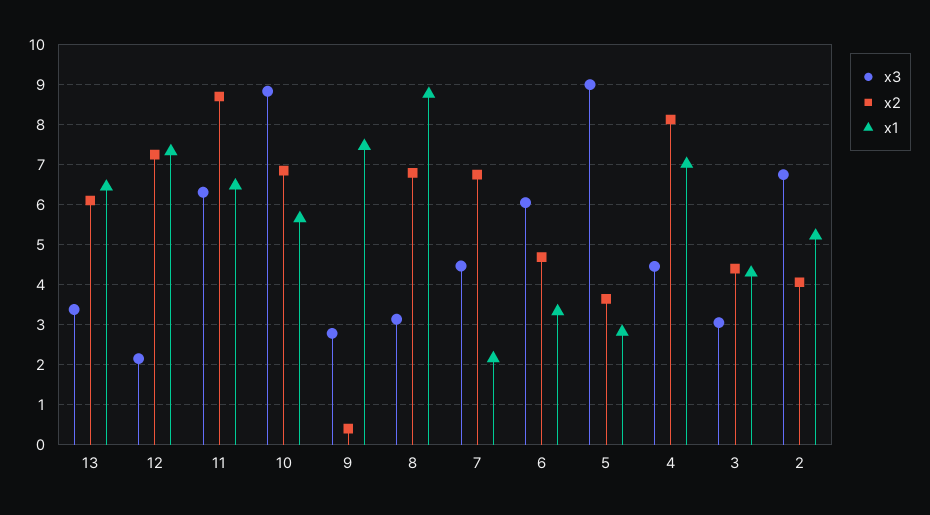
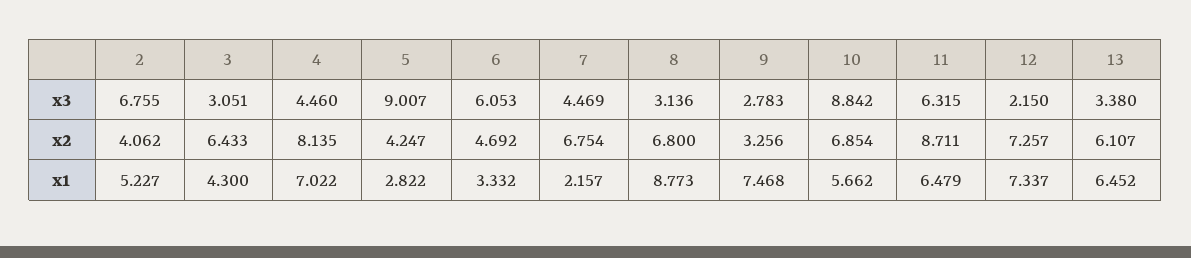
  {
    "x3": {
      "13": 3.38,
      "12": 2.15,
      "11": 6.315,
      "10": 8.842,
      "9": 2.783,
      "8": 3.136,
      "7": 4.469,
      "6": 6.053,
      "5": 9.007,
      "4": 4.46,
      "3": 3.051,
      "2": 6.755
    },
    "x2": {
      "13": 6.107,
      "12": 7.257,
      "11": 8.711,
      "10": 6.854,
-     "9": 0.4,
+     "9": 3.256,
      "8": 6.8,
      "7": 6.754,
      "6": 4.692,
-     "5": 3.6,
+     "5": 4.247,
      "4": 8.135,
-     "3": 4.4,
+     "3": 6.433,
      "2": 4.062
    },
    "x1": {
      "13": 6.452,
      "12": 7.337,
      "11": 6.479,
      "10": 5.662,
      "9": 7.468,
      "8": 8.773,
      "7": 2.157,
      "6": 3.332,
      "5": 2.822,
      "4": 7.022,
      "3": 4.3,
      "2": 5.227
    }
  }

